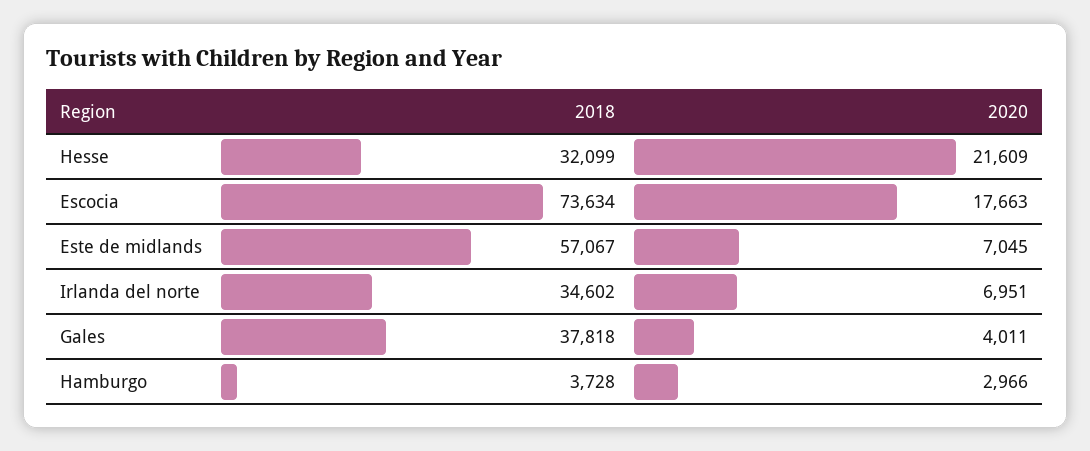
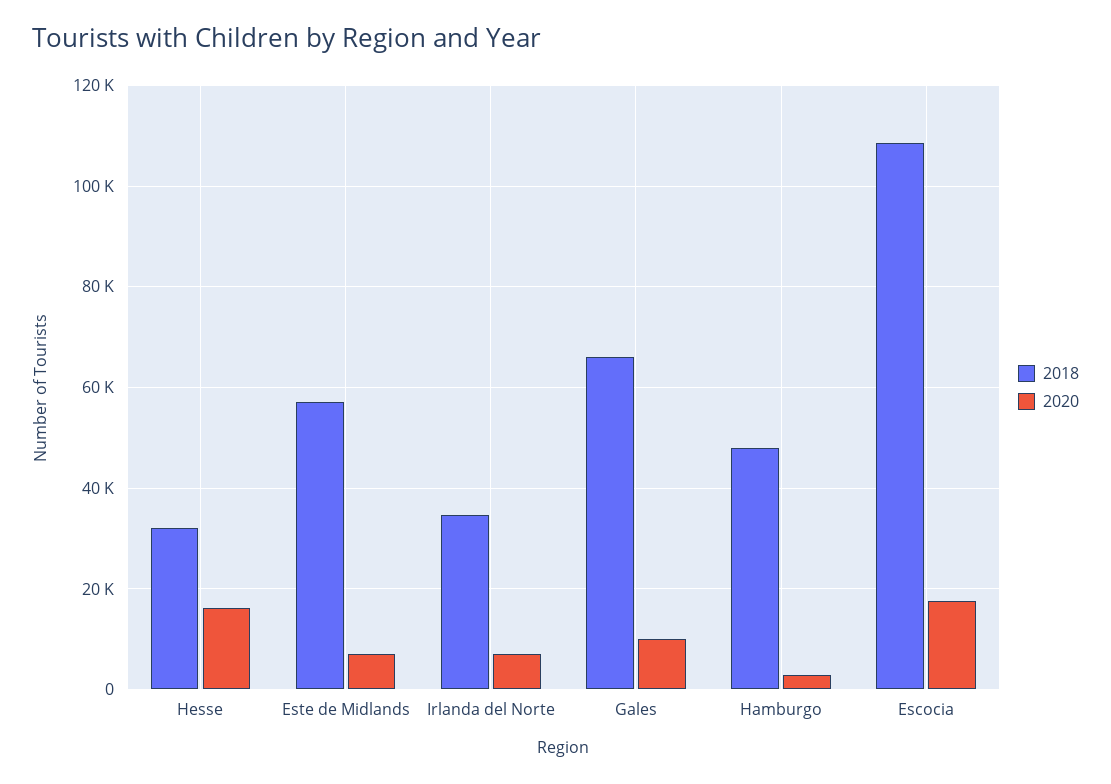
  {
    "2018": {
      "Hesse": 32099,
-     "Escocia": 73634,
+     "Escocia": 108000,
      "Este de midlands": 57067,
      "Irlanda del norte": 34602,
-     "Gales": 37818,
+     "Gales": 66000,
-     "Hamburgo": 3728
+     "Hamburgo": 48000
    },
    "2020": {
-     "Hesse": 21609,
+     "Hesse": 16000,
      "Escocia": 17663,
      "Este de midlands": 7045,
      "Irlanda del norte": 6951,
-     "Gales": 4011,
+     "Gales": 10000,
      "Hamburgo": 2966
    }
  }

